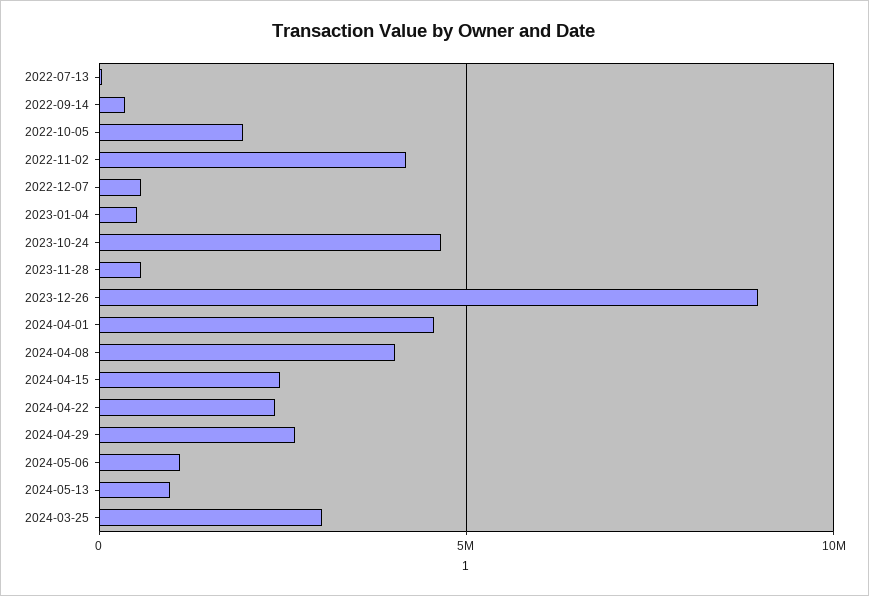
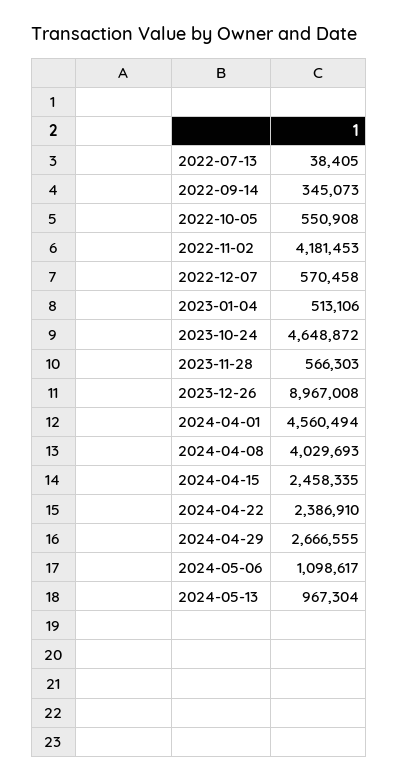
  {
    "2022-07-13": 38405,
    "2022-09-14": 345073,
-   "2022-10-05": 2000000,
+   "2022-10-05": 550908,
    "2022-11-02": 4181453,
    "2022-12-07": 570458,
    "2023-01-04": 513106,
    "2023-10-24": 4648872,
    "2023-11-28": 566303,
    "2023-12-26": 8967008,
    "2024-04-01": 4560494,
    "2024-04-08": 4029693,
    "2024-04-15": 2458335,
    "2024-04-22": 2386910,
    "2024-04-29": 2666555,
    "2024-05-06": 1098617,
-   "2024-05-13": 967304,
+   "2024-05-13": 967304
-   "2024-03-25": 3000000
  }

